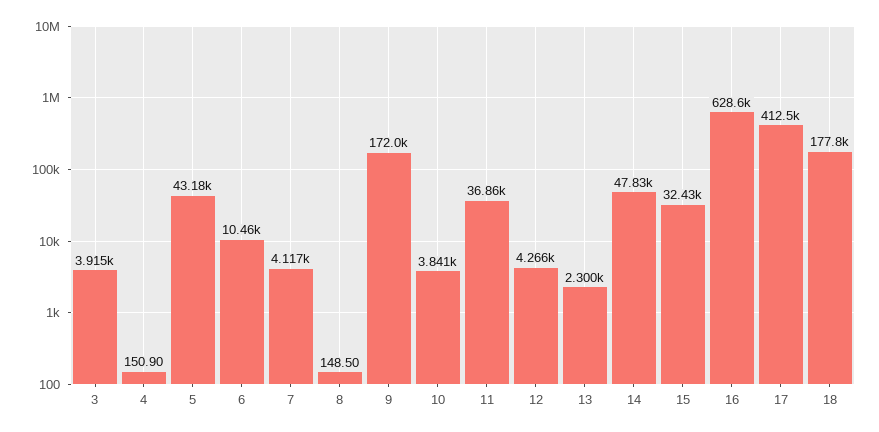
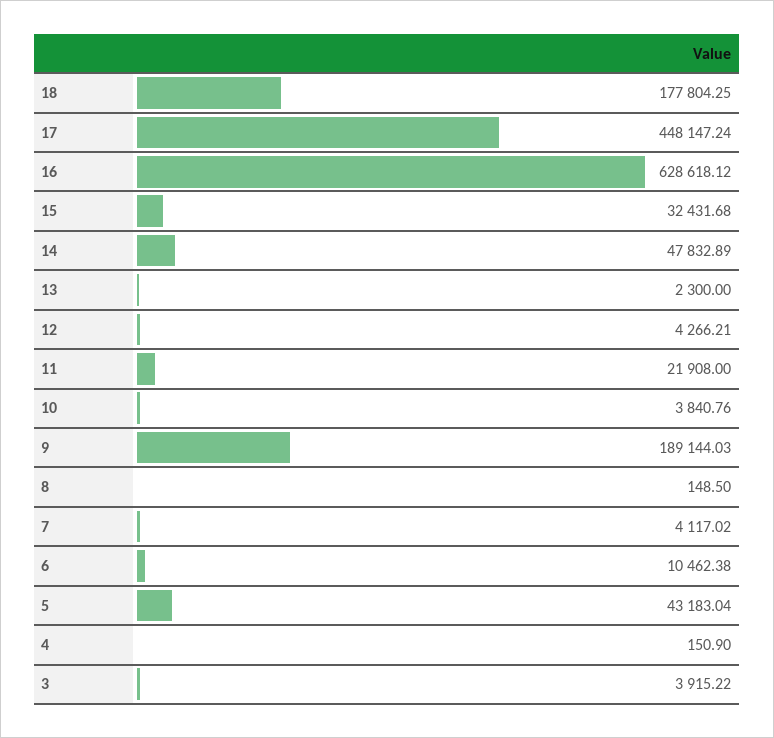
  {
    "3": 3915.22,
    "4": 150.9,
    "5": 43183.04,
    "6": 10462.38,
    "7": 4117.02,
    "8": 148.5,
-   "9": 172000,
+   "9": 189144.03,
    "10": 3840.76,
-   "11": 36860,
+   "11": 21908,
    "12": 4266.21,
    "13": 2300,
    "14": 47832.89,
    "15": 32431.68,
    "16": 628618.12,
-   "17": 412500,
+   "17": 448147.24,
    "18": 177804.25
  }

